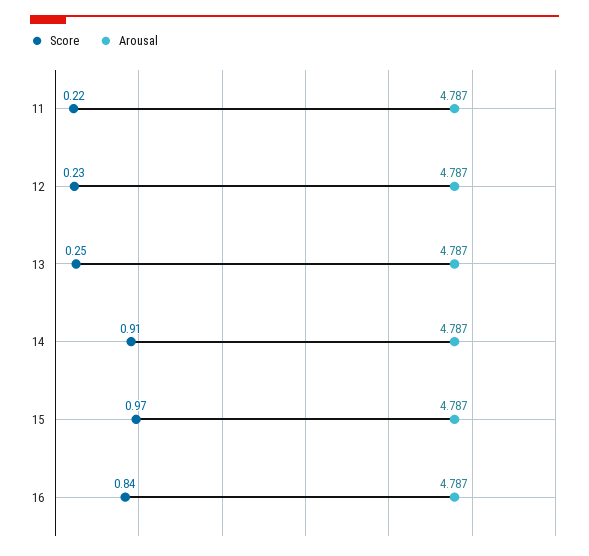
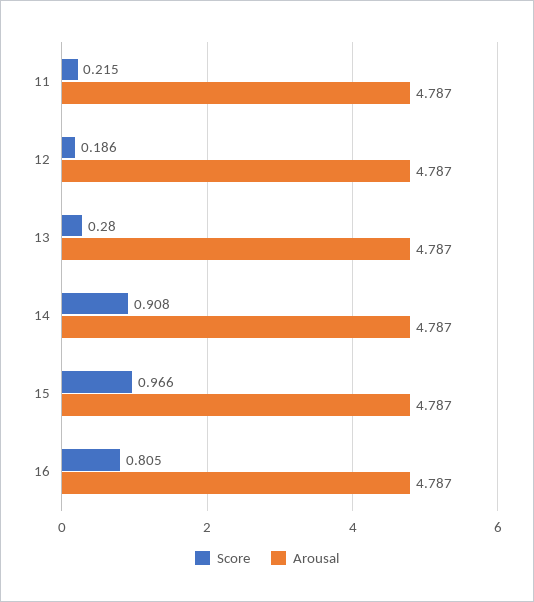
  {
    "Score": {
      "11": 0.215,
-     "12": 0.23,
+     "12": 0.186,
-     "13": 0.25,
+     "13": 0.28,
      "14": 0.908,
      "15": 0.966,
-     "16": 0.84
+     "16": 0.805
    },
    "Arousal": {
      "11": 4.787,
      "12": 4.787,
      "13": 4.787,
      "14": 4.787,
      "15": 4.787,
      "16": 4.787
    }
  }

